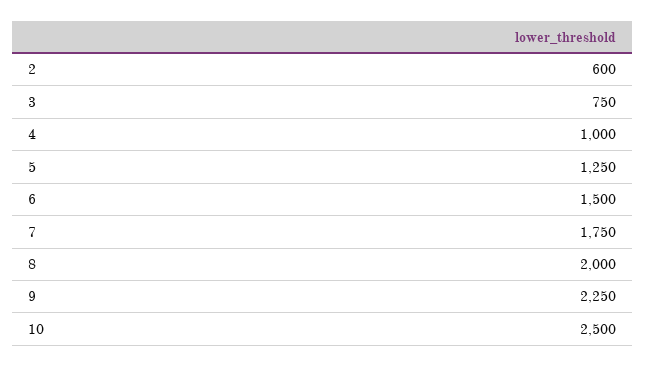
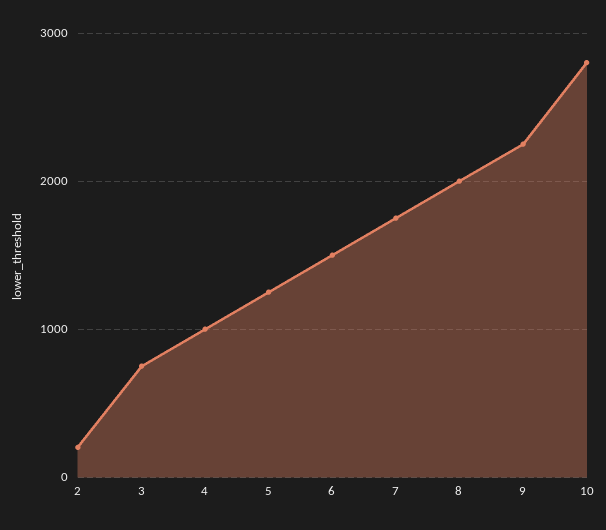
  {
-   "2": 600,
+   "2": 200,
    "3": 750,
    "4": 1000,
    "5": 1250,
    "6": 1500,
    "7": 1750,
    "8": 2000,
    "9": 2250,
-   "10": 2500
+   "10": 2800
  }

